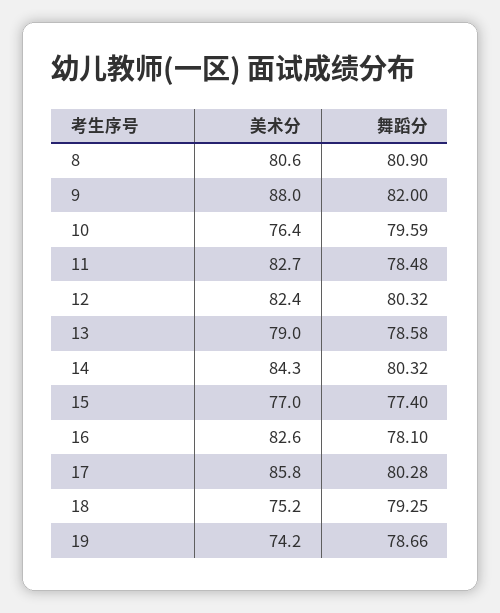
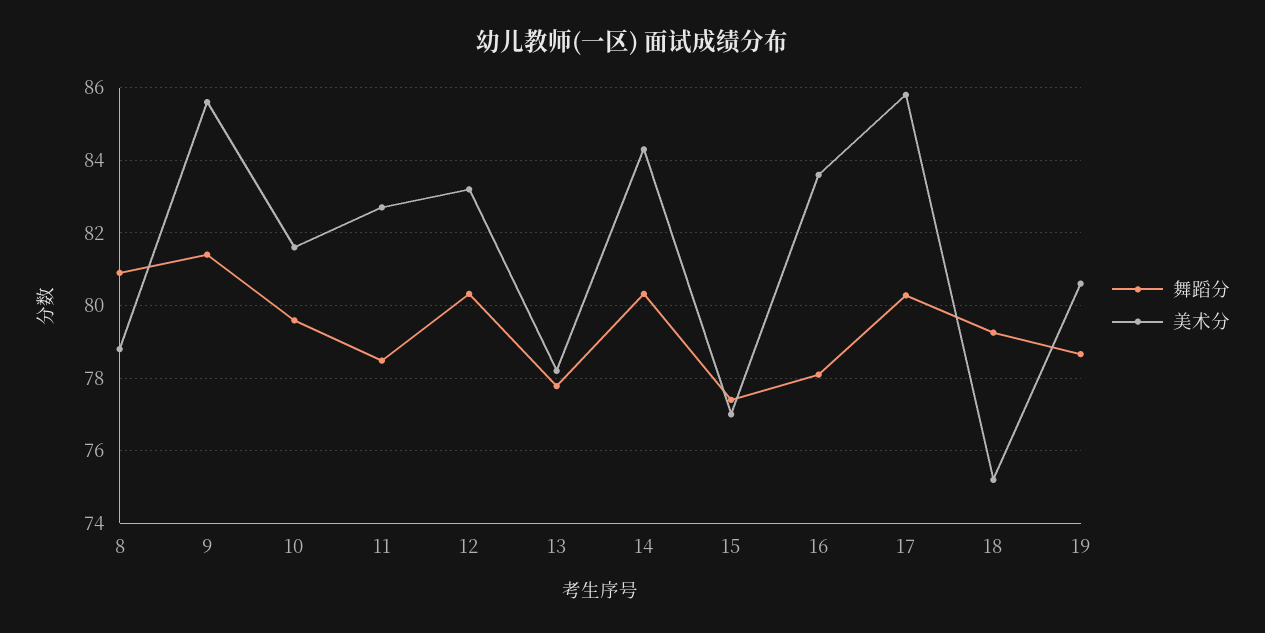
  {
    "美术分": {
-     "8": 80.6,
+     "8": 78.8,
-     "9": 88,
+     "9": 85.6,
-     "10": 76.4,
+     "10": 81.6,
      "11": 82.7,
-     "12": 82.4,
+     "12": 83.2,
-     "13": 79,
+     "13": 78.2,
      "14": 84.3,
      "15": 77,
-     "16": 82.6,
+     "16": 83.6,
      "17": 85.8,
      "18": 75.2,
-     "19": 74.2
+     "19": 80.6
    },
    "舞蹈分": {
      "8": 80.9,
-     "9": 82,
+     "9": 81.4,
      "10": 79.59,
      "11": 78.48,
      "12": 80.32,
-     "13": 78.58,
+     "13": 77.8,
      "14": 80.32,
      "15": 77.4,
      "16": 78.1,
      "17": 80.28,
      "18": 79.25,
      "19": 78.66
    }
  }

